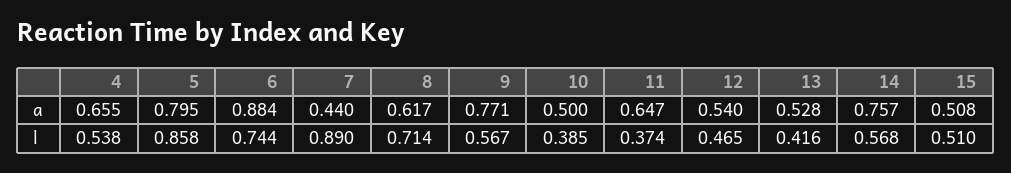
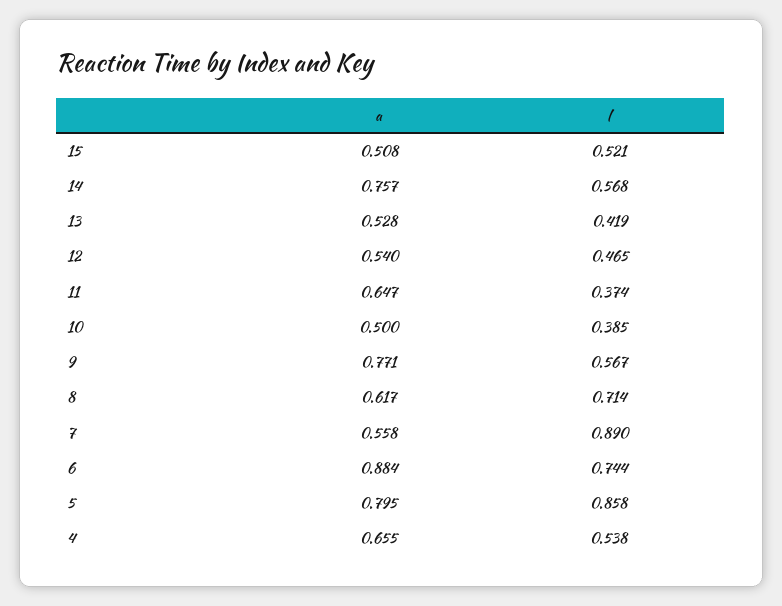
  {
    "4": {
      "a": 0.655,
      "l": 0.538
    },
    "5": {
      "a": 0.795,
      "l": 0.858
    },
    "6": {
      "a": 0.884,
      "l": 0.744
    },
    "7": {
-     "a": 0.44,
+     "a": 0.558,
      "l": 0.89
    },
    "8": {
      "a": 0.617,
      "l": 0.714
    },
    "9": {
      "a": 0.771,
      "l": 0.567
    },
    "10": {
      "a": 0.5,
      "l": 0.385
    },
    "11": {
      "a": 0.647,
      "l": 0.374
    },
    "12": {
      "a": 0.54,
      "l": 0.465
    },
    "13": {
      "a": 0.528,
-     "l": 0.416
+     "l": 0.419
    },
    "14": {
      "a": 0.757,
      "l": 0.568
    },
    "15": {
      "a": 0.508,
-     "l": 0.51
+     "l": 0.521
    }
  }

